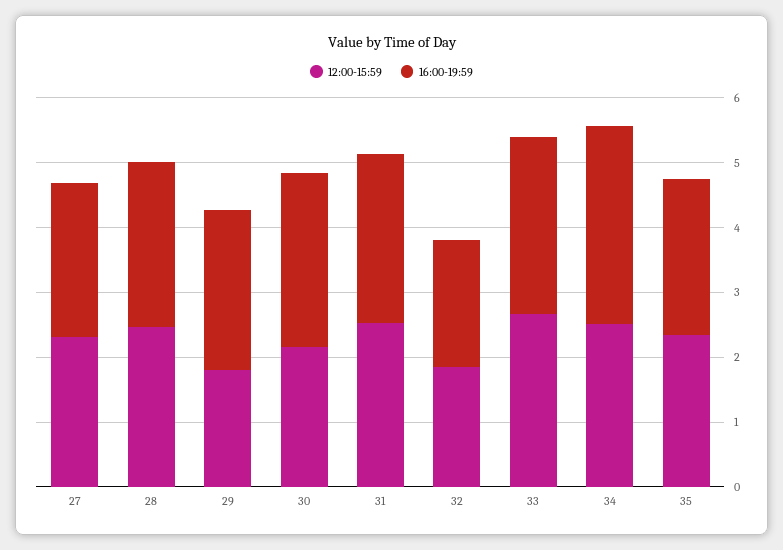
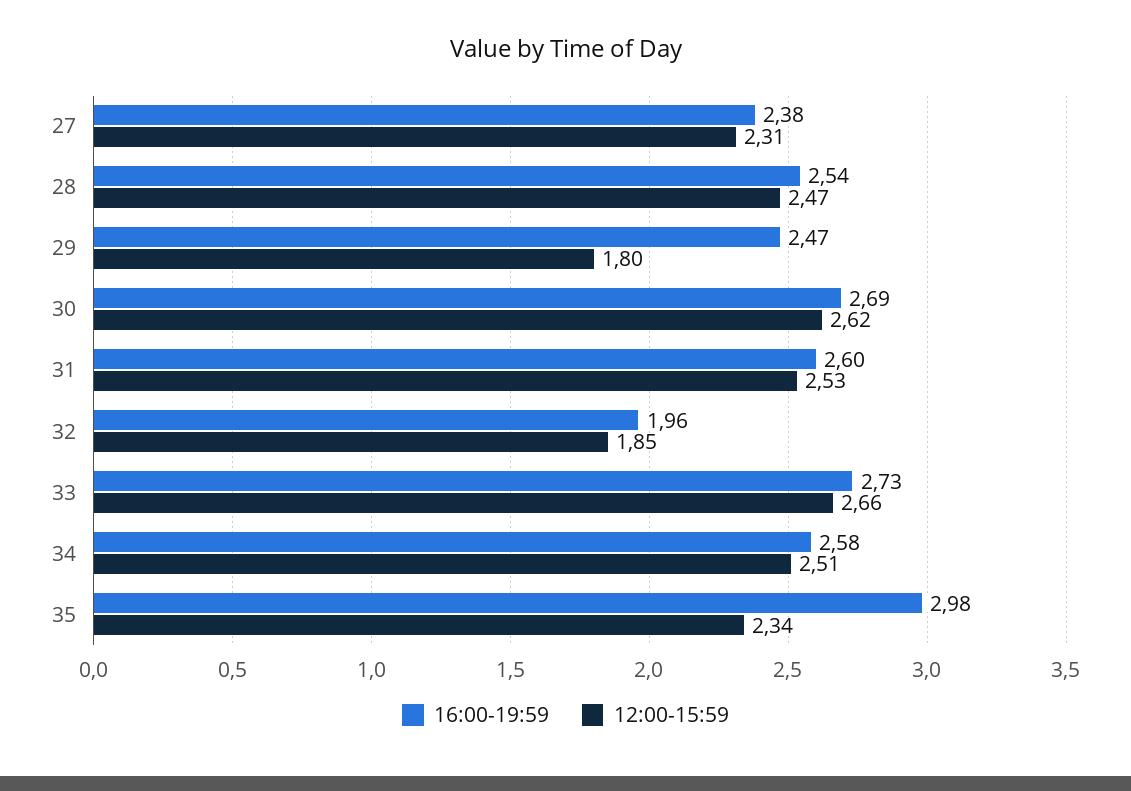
  {
    "12:00-15:59": {
      "27": 2.31,
      "28": 2.47,
      "29": 1.8,
-     "30": 2.2,
+     "30": 2.62,
      "31": 2.53,
      "32": 1.85,
      "33": 2.66,
      "34": 2.51,
      "35": 2.34
    },
    "16:00-19:59": {
      "27": 2.38,
      "28": 2.54,
      "29": 2.47,
      "30": 2.69,
      "31": 2.6,
      "32": 1.96,
      "33": 2.73,
-     "34": 3,
+     "34": 2.58,
-     "35": 2.4
+     "35": 2.98
    }
  }

